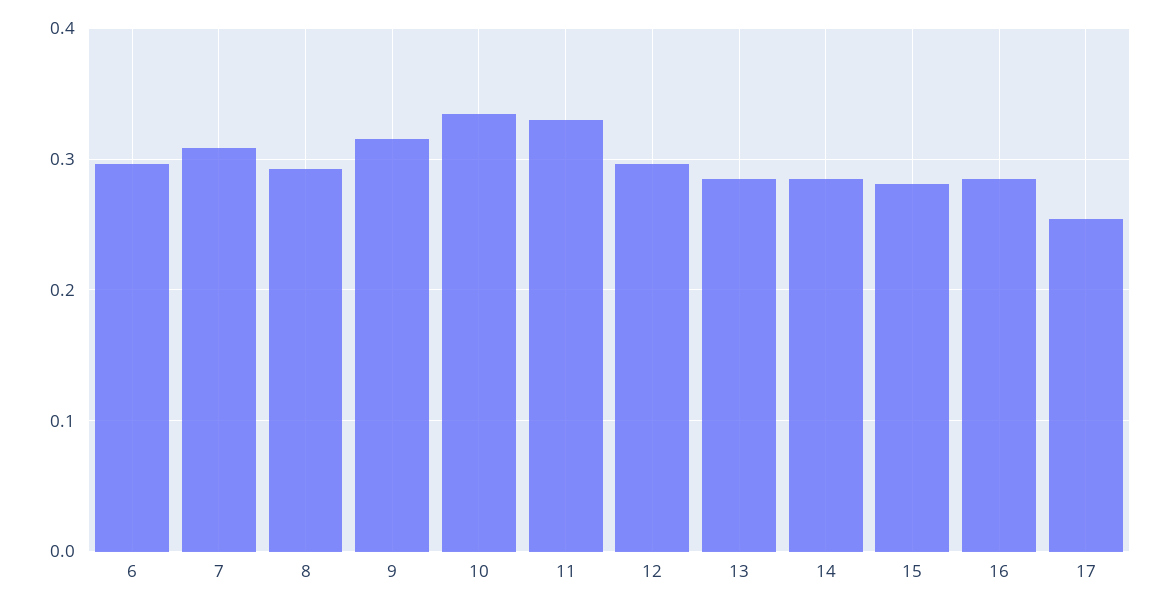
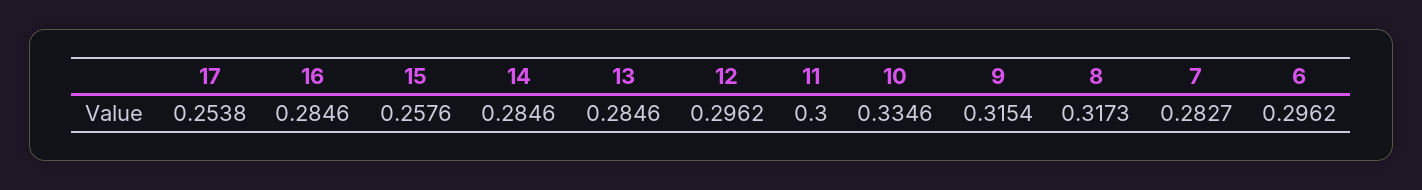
  {
    "6": 0.2962,
-   "7": 0.31,
+   "7": 0.2827,
-   "8": 0.29,
+   "8": 0.3173,
    "9": 0.3154,
    "10": 0.3346,
-   "11": 0.33,
+   "11": 0.3,
    "12": 0.2962,
    "13": 0.2846,
    "14": 0.2846,
-   "15": 0.28,
+   "15": 0.2576,
    "16": 0.2846,
    "17": 0.2538
  }

